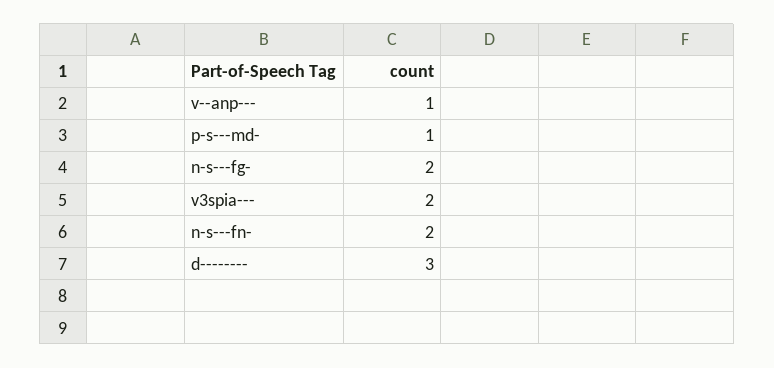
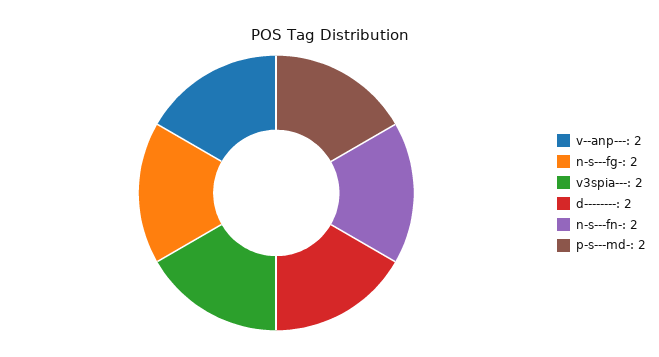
  {
-   "v--anp---": 1,
+   "v--anp---": 2,
-   "p-s---md-": 1,
+   "p-s---md-": 2,
    "n-s---fg-": 2,
    "v3spia---": 2,
    "n-s---fn-": 2,
-   "d--------": 3
+   "d--------": 2
  }

